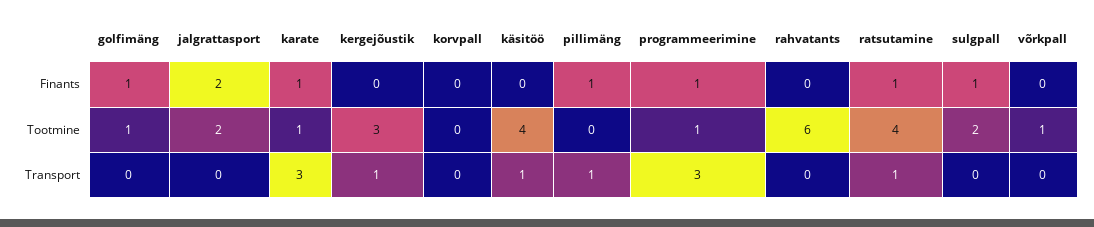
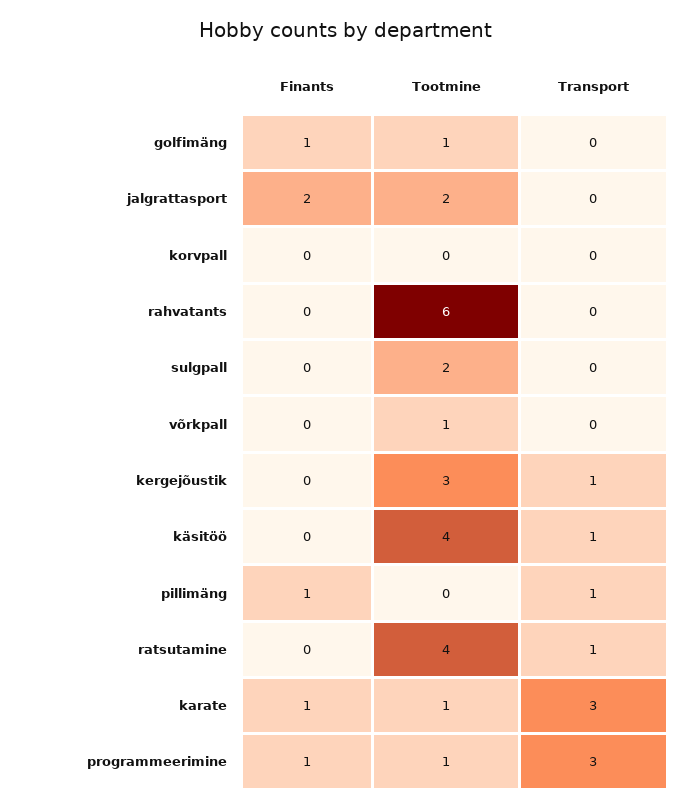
  {
    "golfimäng": {
      "Finants": 1,
      "Tootmine": 1,
      "Transport": 0
    },
    "jalgrattasport": {
      "Finants": 2,
      "Tootmine": 2,
      "Transport": 0
    },
    "karate": {
      "Finants": 1,
      "Tootmine": 1,
      "Transport": 3
    },
    "kergejõustik": {
      "Finants": 0,
      "Tootmine": 3,
      "Transport": 1
    },
    "korvpall": {
      "Finants": 0,
      "Tootmine": 0,
      "Transport": 0
    },
    "käsitöö": {
      "Finants": 0,
      "Tootmine": 4,
      "Transport": 1
    },
    "pillimäng": {
      "Finants": 1,
      "Tootmine": 0,
      "Transport": 1
    },
    "programmeerimine": {
      "Finants": 1,
      "Tootmine": 1,
      "Transport": 3
    },
    "rahvatants": {
      "Finants": 0,
      "Tootmine": 6,
      "Transport": 0
    },
    "ratsutamine": {
-     "Finants": 1,
+     "Finants": 0,
      "Tootmine": 4,
      "Transport": 1
    },
    "sulgpall": {
-     "Finants": 1,
+     "Finants": 0,
      "Tootmine": 2,
      "Transport": 0
    },
    "võrkpall": {
      "Finants": 0,
      "Tootmine": 1,
      "Transport": 0
    }
  }

